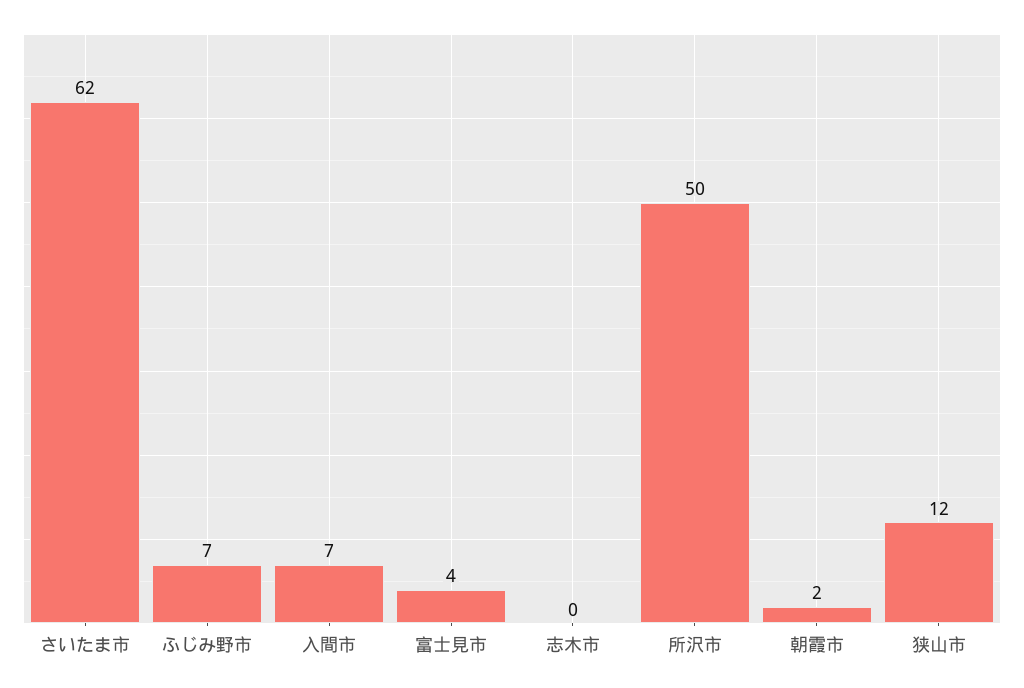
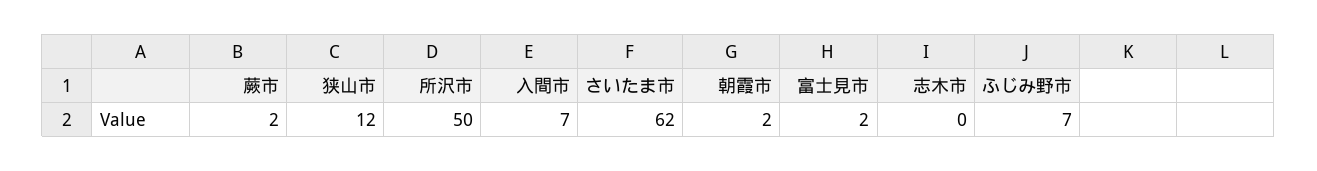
  {
    "さいたま市": 62,
    "ふじみ野市": 7,
    "入間市": 7,
-   "富士見市": 4,
+   "富士見市": 2,
    "志木市": 0,
    "所沢市": 50,
    "朝霞市": 2,
-   "狭山市": 12
+   "狭山市": 12,
+   "蕨市": 2
  }

